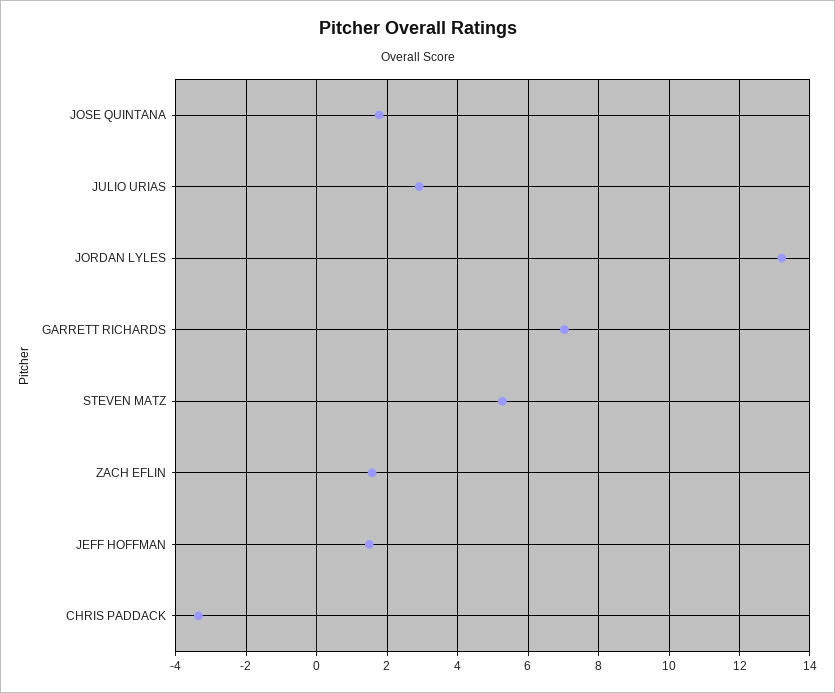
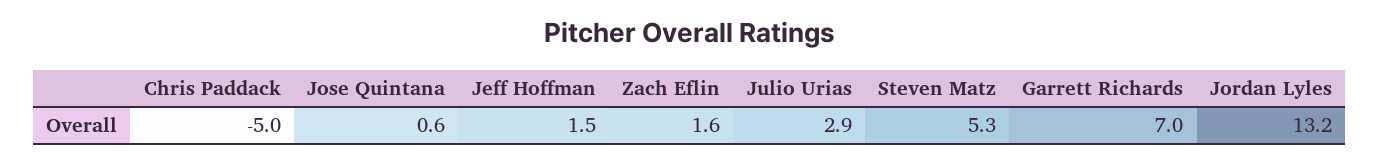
  {
-   "JOSE QUINTANA": 1.8,
+   "JOSE QUINTANA": 0.6,
    "JULIO URIAS": 2.9,
    "JORDAN LYLES": 13.2,
    "GARRETT RICHARDS": 7,
    "STEVEN MATZ": 5.3,
    "ZACH EFLIN": 1.6,
    "JEFF HOFFMAN": 1.5,
-   "CHRIS PADDACK": -3.4
+   "CHRIS PADDACK": -5
  }

